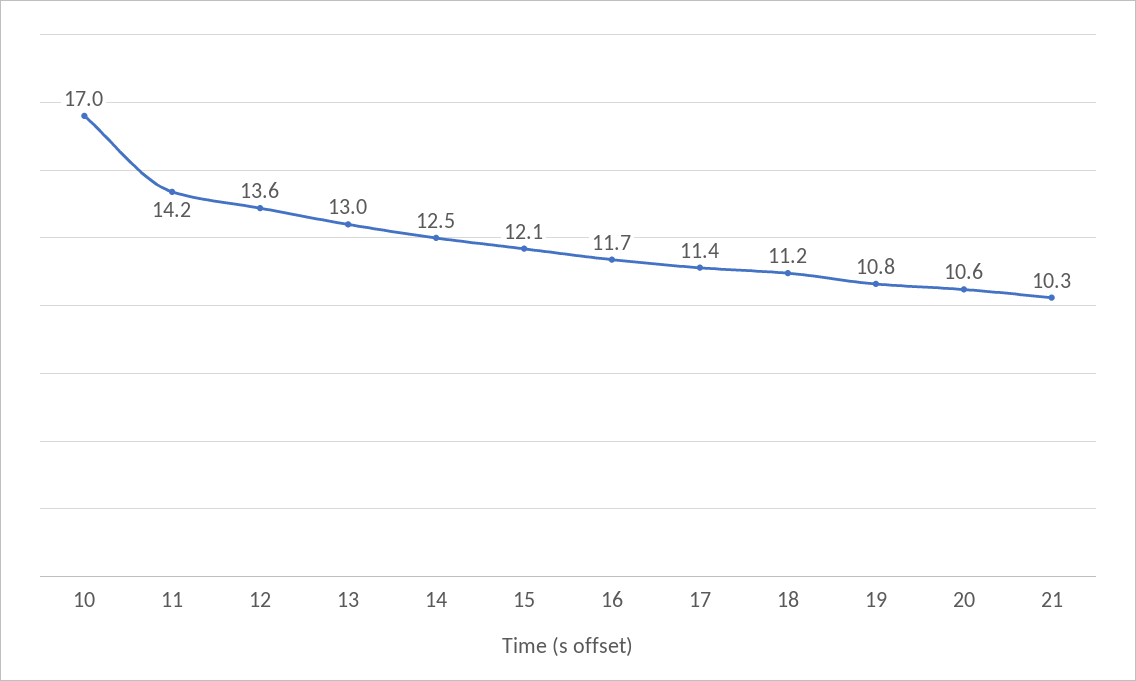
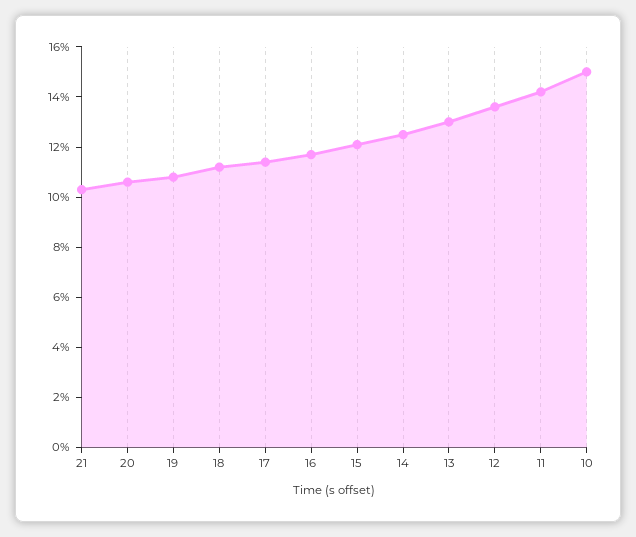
  {
-   "10": 17,
+   "10": 15,
    "11": 14.2,
    "12": 13.6,
    "13": 13,
    "14": 12.5,
    "15": 12.1,
    "16": 11.7,
    "17": 11.4,
    "18": 11.2,
    "19": 10.8,
    "20": 10.6,
    "21": 10.3
  }

